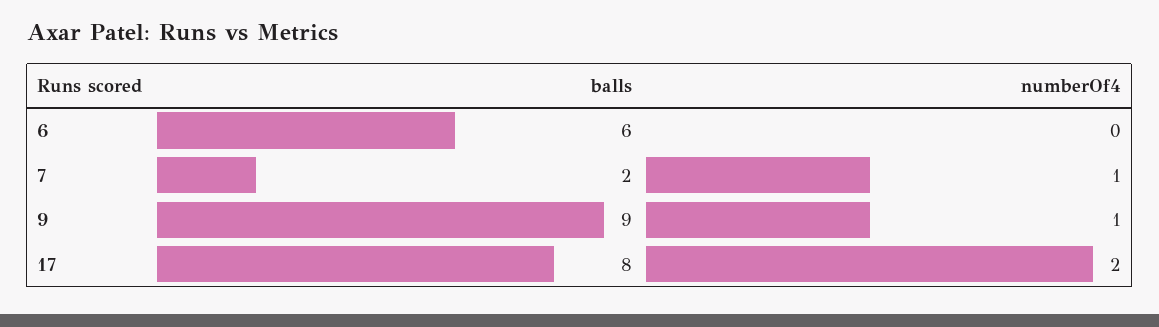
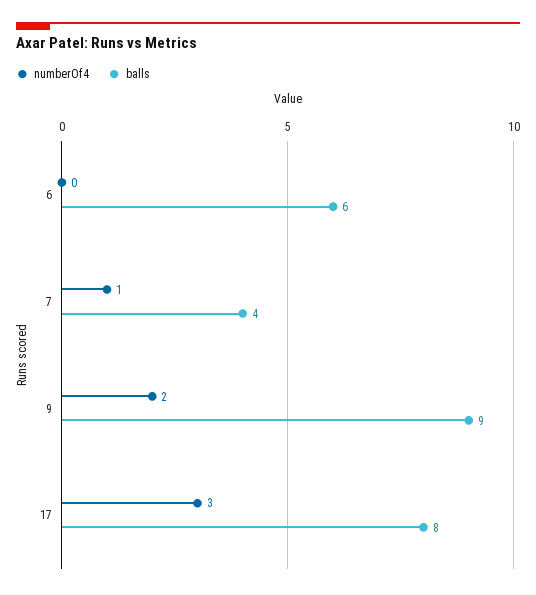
  {
    "balls": {
      "6": 6,
-     "7": 2,
+     "7": 4,
      "9": 9,
      "17": 8
    },
    "numberOf4": {
      "6": 0,
      "7": 1,
-     "9": 1,
+     "9": 2,
-     "17": 2
+     "17": 3
    }
  }

